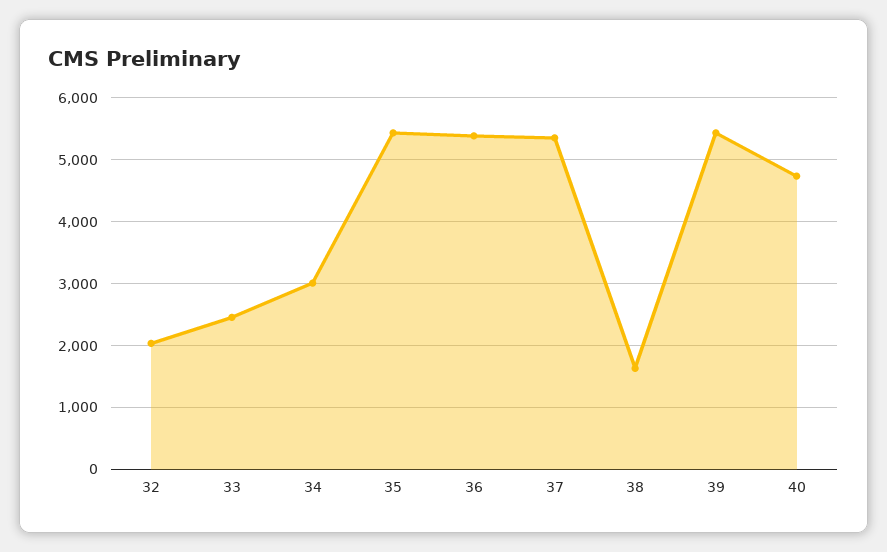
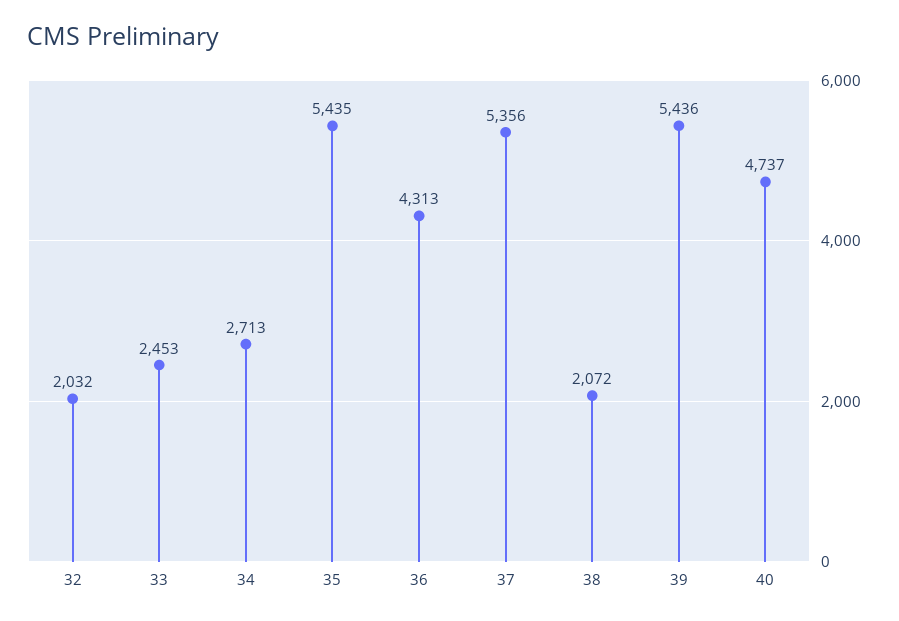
  {
    "32": 2032,
    "33": 2453,
-   "34": 3000,
+   "34": 2713,
    "35": 5435,
-   "36": 5400,
+   "36": 4313,
    "37": 5356,
-   "38": 1600,
+   "38": 2072,
    "39": 5436,
    "40": 4737
  }

